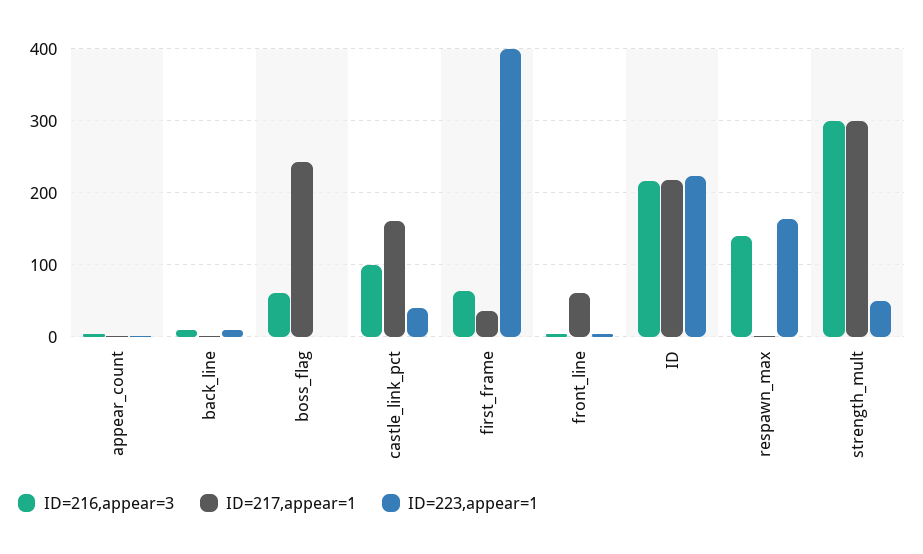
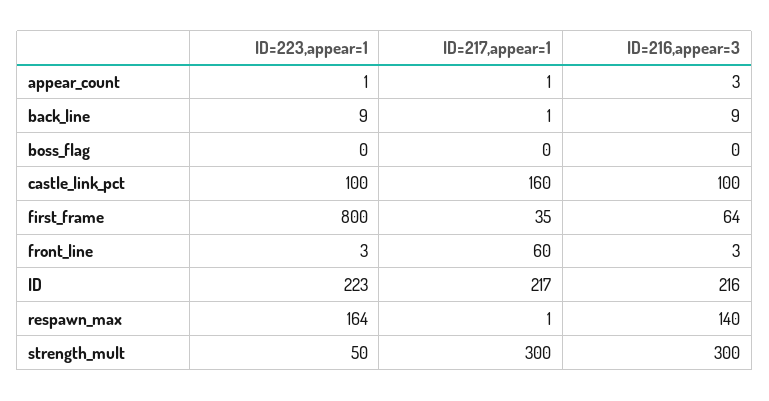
  {
    "ID=216,appear=3": {
      "appear_count": 3,
      "back_line": 9,
-     "boss_flag": 60,
+     "boss_flag": 0,
      "castle_link_pct": 100,
      "first_frame": 64,
      "front_line": 3,
      "ID": 216,
      "respawn_max": 140,
      "strength_mult": 300
    },
    "ID=217,appear=1": {
      "appear_count": 1,
      "back_line": 1,
-     "boss_flag": 240,
+     "boss_flag": 0,
      "castle_link_pct": 160,
      "first_frame": 35,
      "front_line": 60,
      "ID": 217,
      "respawn_max": 1,
      "strength_mult": 300
    },
    "ID=223,appear=1": {
      "appear_count": 1,
      "back_line": 9,
      "boss_flag": 0,
-     "castle_link_pct": 40,
+     "castle_link_pct": 100,
-     "first_frame": 400,
+     "first_frame": 800,
      "front_line": 3,
      "ID": 223,
      "respawn_max": 164,
      "strength_mult": 50
    }
  }

